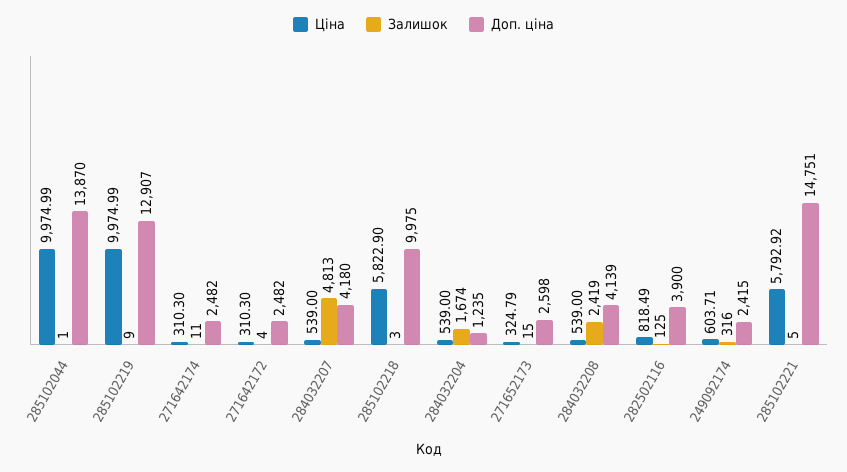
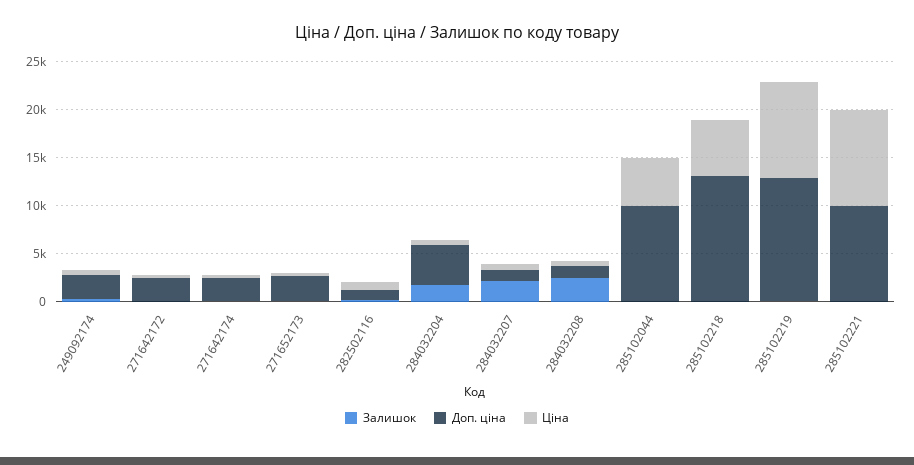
  {
    "Ціна": {
-     "285102044": 9974.99,
+     "285102044": 5000,
      "285102219": 9974.99,
      "271642174": 310.3,
      "271642172": 310.3,
      "284032207": 539,
      "285102218": 5822.9,
      "284032204": 539,
      "271652173": 324.79,
      "284032208": 539,
      "282502116": 818.49,
      "249092174": 603.71,
-     "285102221": 5792.92
+     "285102221": 10000
    },
    "Залишок": {
      "285102044": 1,
      "285102219": 9,
      "271642174": 11,
      "271642172": 4,
-     "284032207": 4813,
+     "284032207": 2000,
      "285102218": 3,
      "284032204": 1674,
      "271652173": 15,
      "284032208": 2419,
      "282502116": 125,
      "249092174": 316,
      "285102221": 5
    },
    "Доп. ціна": {
-     "285102044": 13870,
+     "285102044": 10000,
      "285102219": 12907,
      "271642174": 2482,
      "271642172": 2482,
-     "284032207": 4180,
+     "284032207": 1000,
-     "285102218": 9975,
+     "285102218": 13000,
-     "284032204": 1235,
+     "284032204": 4000,
      "271652173": 2598,
-     "284032208": 4139,
+     "284032208": 1000,
-     "282502116": 3900,
+     "282502116": 1000,
      "249092174": 2415,
-     "285102221": 14751
+     "285102221": 10000
    }
  }

